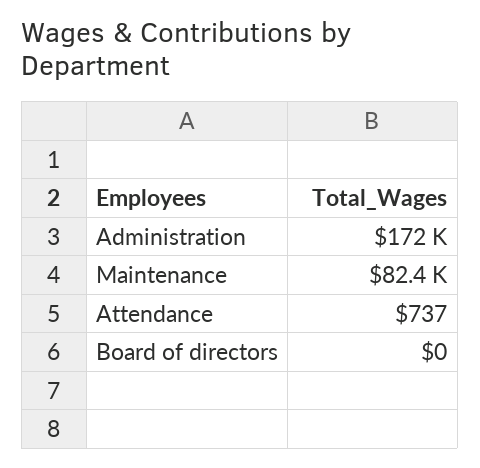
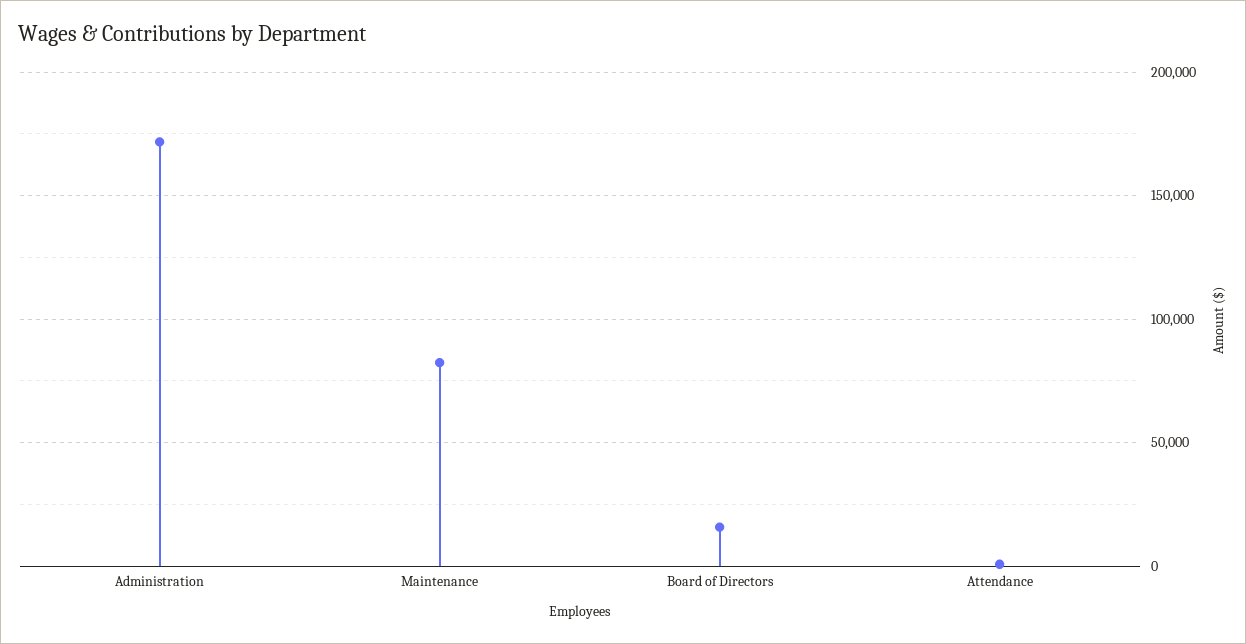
  {
    "Administration": 172000,
    "Maintenance": 82400,
    "Attendance": 737,
-   "Board of directors": 0
+   "Board of directors": 15000
  }

